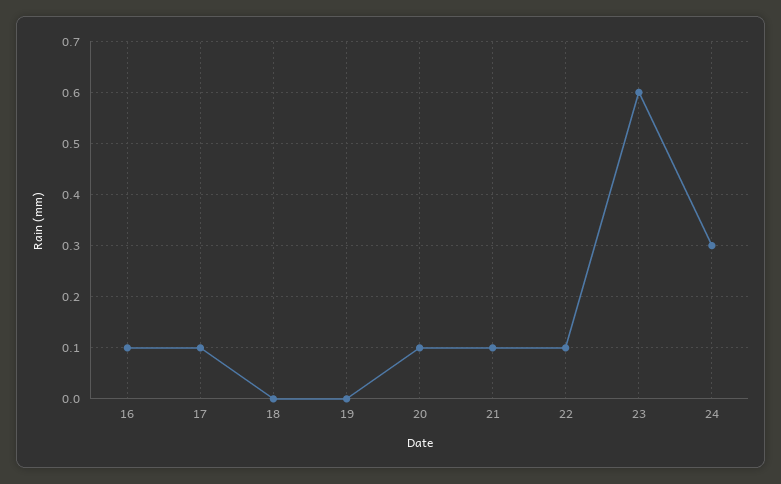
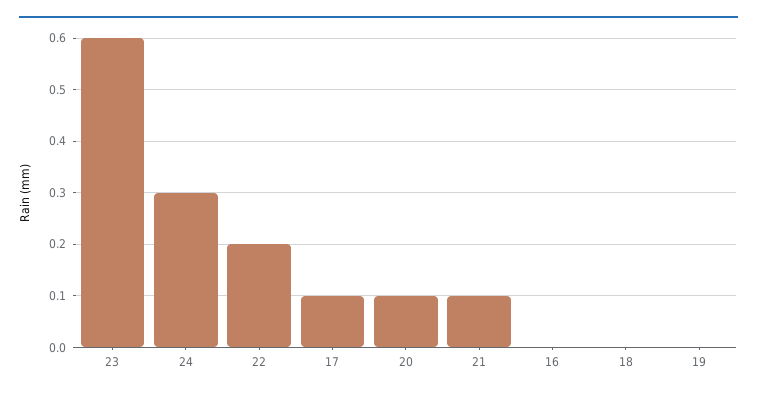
  {
-   "16": 0.1,
+   "16": 0,
    "17": 0.1,
    "18": 0,
    "19": 0,
    "20": 0.1,
    "21": 0.1,
-   "22": 0.1,
+   "22": 0.2,
    "23": 0.6,
    "24": 0.3
  }

